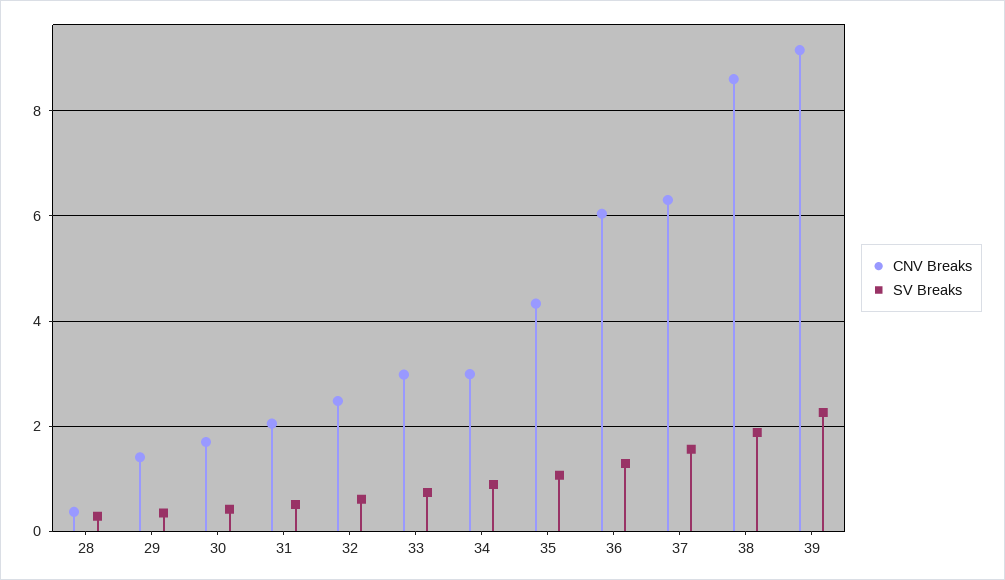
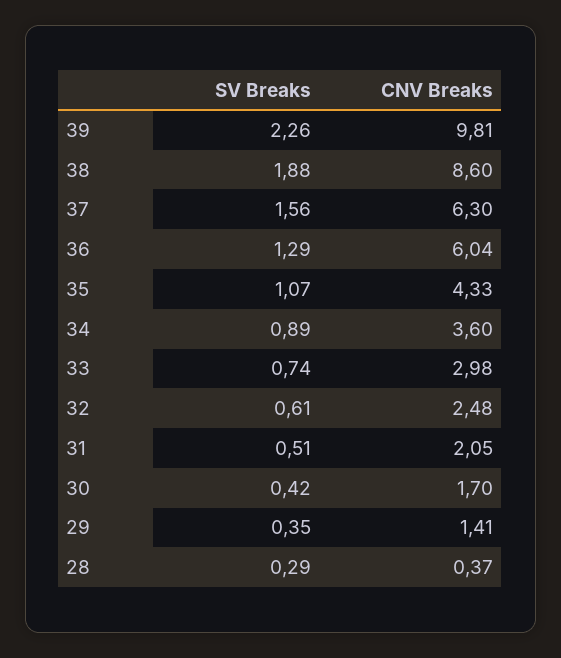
  {
    "CNV Breaks": {
      "28": 0.37,
      "29": 1.41,
      "30": 1.7,
      "31": 2.05,
      "32": 2.48,
      "33": 2.98,
-     "34": 3,
+     "34": 3.6,
      "35": 4.33,
      "36": 6.04,
      "37": 6.3,
      "38": 8.6,
-     "39": 9.2
+     "39": 9.81
    },
    "SV Breaks": {
      "28": 0.29,
      "29": 0.35,
      "30": 0.42,
      "31": 0.51,
      "32": 0.61,
      "33": 0.74,
      "34": 0.89,
      "35": 1.07,
      "36": 1.29,
      "37": 1.56,
      "38": 1.88,
      "39": 2.26
    }
  }

